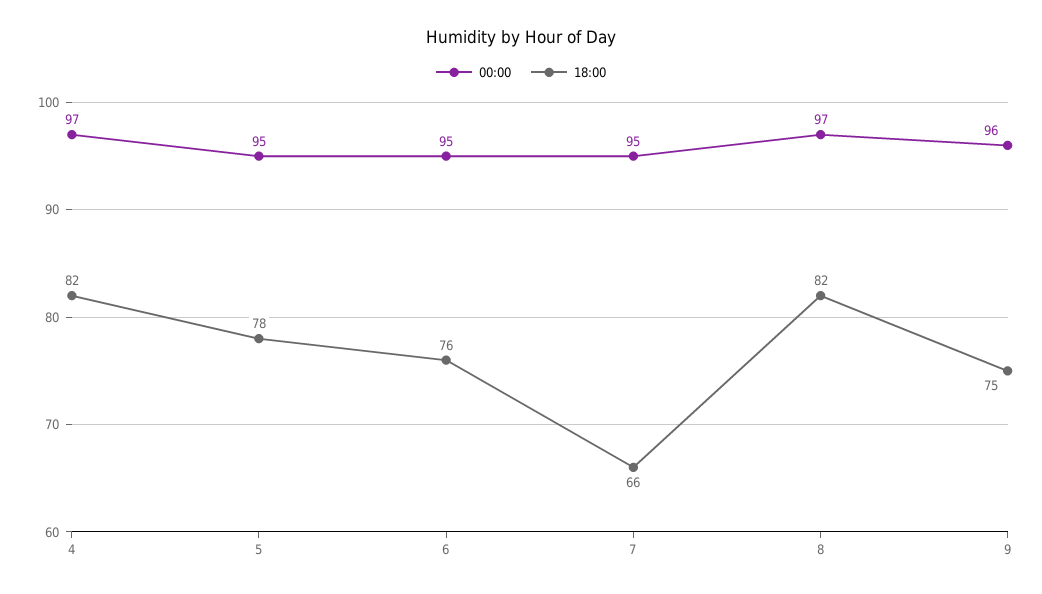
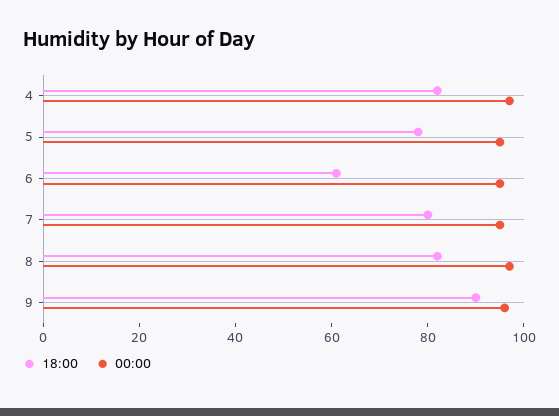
  {
    "00:00": {
      "4": 97,
      "5": 95,
      "6": 95,
      "7": 95,
      "8": 97,
      "9": 96
    },
    "18:00": {
      "4": 82,
      "5": 78,
-     "6": 76,
+     "6": 60,
-     "7": 66,
+     "7": 80,
      "8": 82,
-     "9": 75
+     "9": 90
    }
  }

